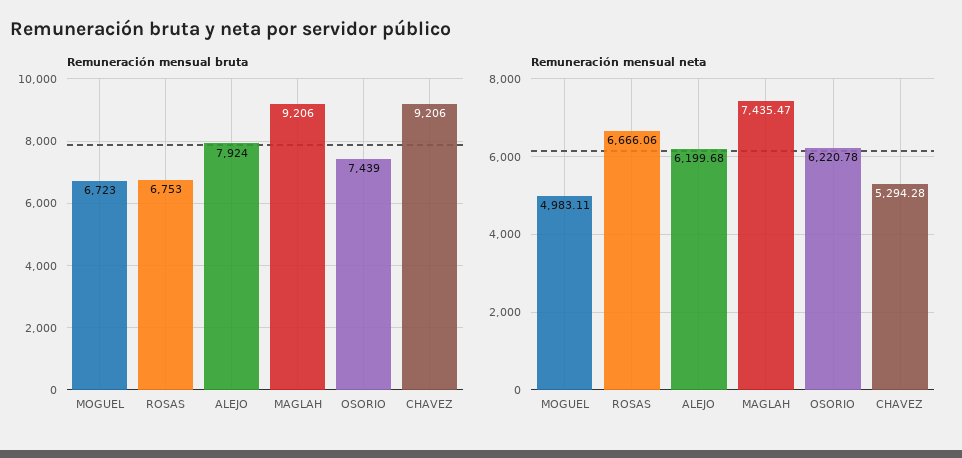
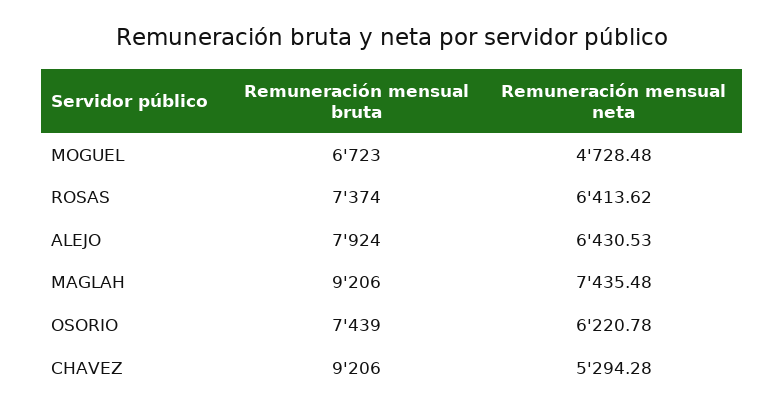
  {
    "Remuneración mensual bruta": {
      "MOGUEL": 6723,
-     "ROSAS": 6753,
+     "ROSAS": 7374,
      "ALEJO": 7924,
      "MAGLAH": 9206,
      "OSORIO": 7439,
      "CHAVEZ": 9206
    },
    "Remuneración mensual neta": {
-     "MOGUEL": 4983.11,
+     "MOGUEL": 4728.48,
-     "ROSAS": 6666.06,
+     "ROSAS": 6413.62,
-     "ALEJO": 6199.68,
+     "ALEJO": 6430.53,
-     "MAGLAH": 7435.47,
+     "MAGLAH": 7435.48,
      "OSORIO": 6220.78,
      "CHAVEZ": 5294.28
    }
  }

